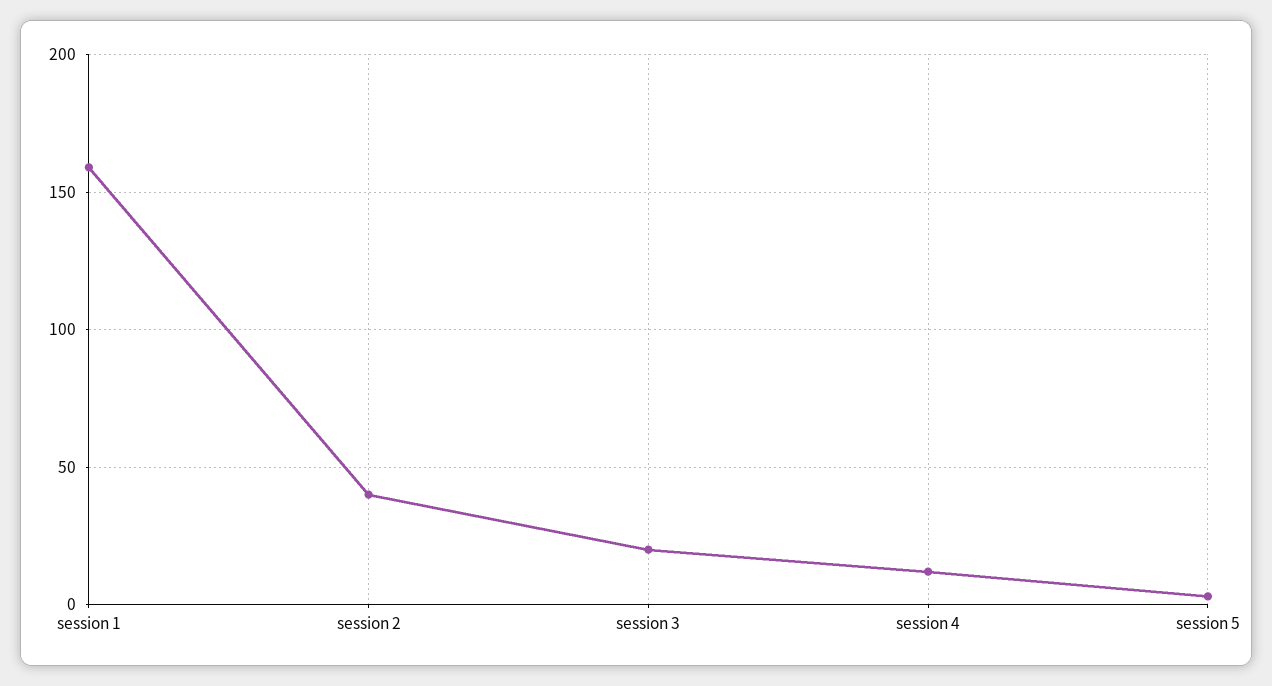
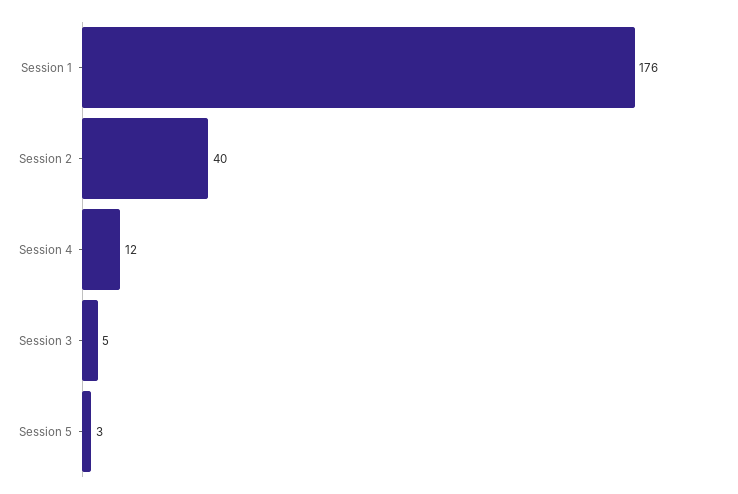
  {
-   "session 1": 160,
+   "session 1": 176,
    "session 2": 40,
-   "session 3": 20,
+   "session 3": 5,
    "session 4": 12,
    "session 5": 3
  }

